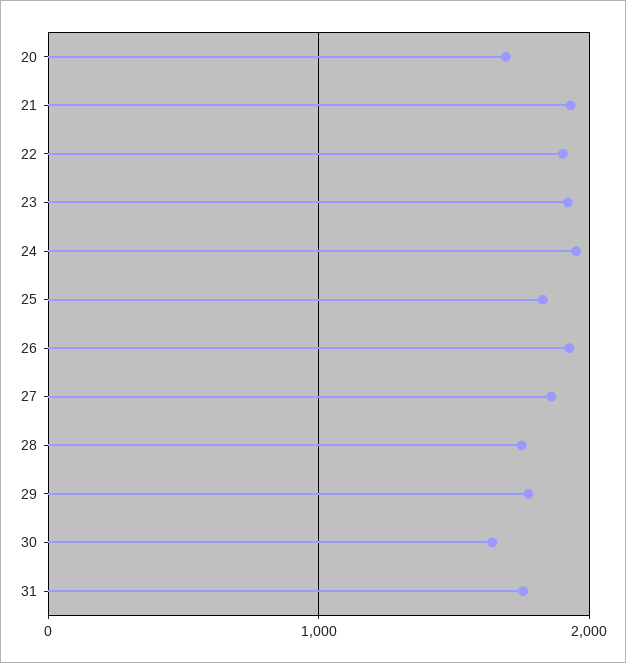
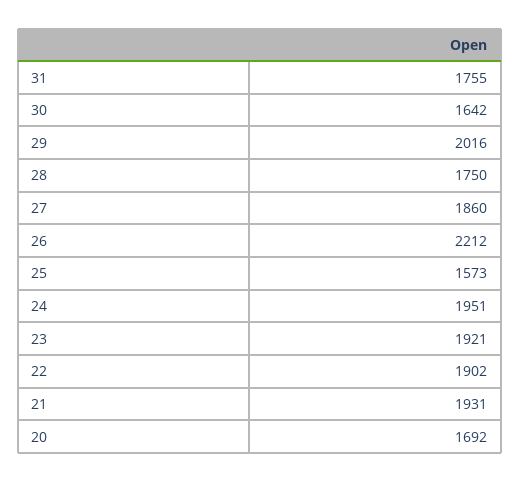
  {
    "20": 1692,
    "21": 1931,
    "22": 1902,
    "23": 1921,
    "24": 1951,
-   "25": 1800,
+   "25": 1573,
-   "26": 1900,
+   "26": 2212,
    "27": 1860,
    "28": 1750,
-   "29": 1800,
+   "29": 2016,
    "30": 1642,
    "31": 1755
  }

